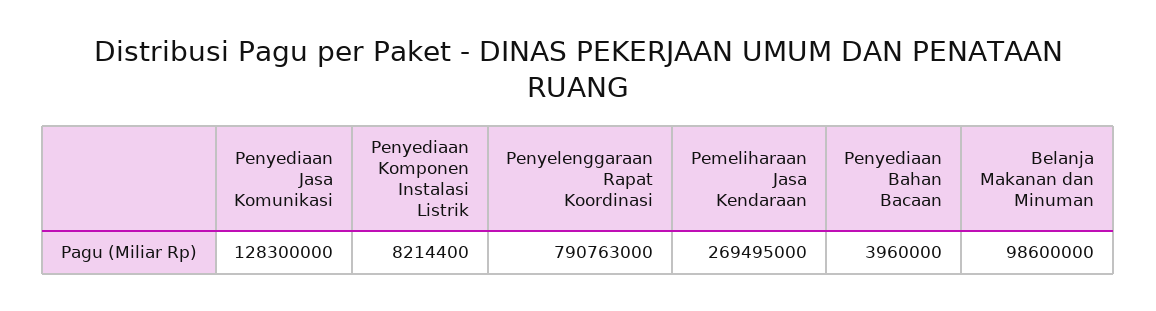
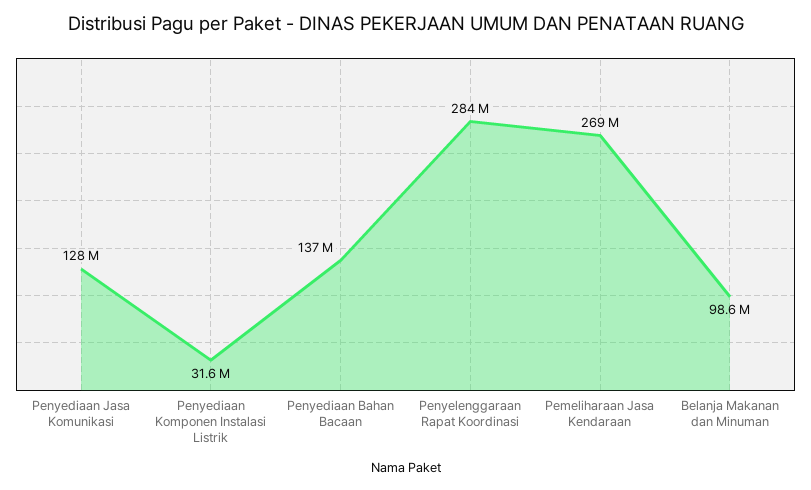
  {
    "Penyediaan Jasa Komunikasi": 128300000,
-   "Penyediaan Komponen Instalasi Listrik": 8214400,
+   "Penyediaan Komponen Instalasi Listrik": 31600000,
-   "Penyelenggaraan Rapat Koordinasi": 790763000,
+   "Penyelenggaraan Rapat Koordinasi": 284000000,
    "Pemeliharaan Jasa Kendaraan": 269495000,
-   "Penyediaan Bahan Bacaan": 3960000,
+   "Penyediaan Bahan Bacaan": 137000000,
    "Belanja Makanan dan Minuman": 98600000
  }

